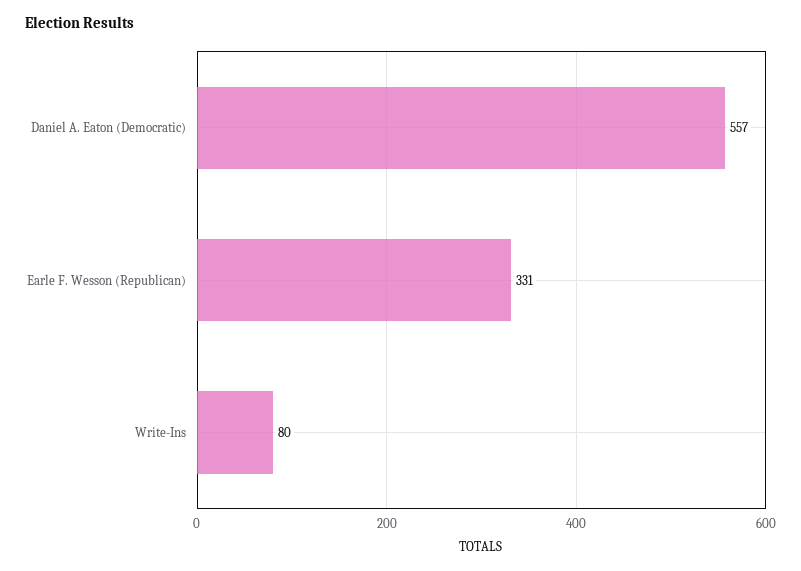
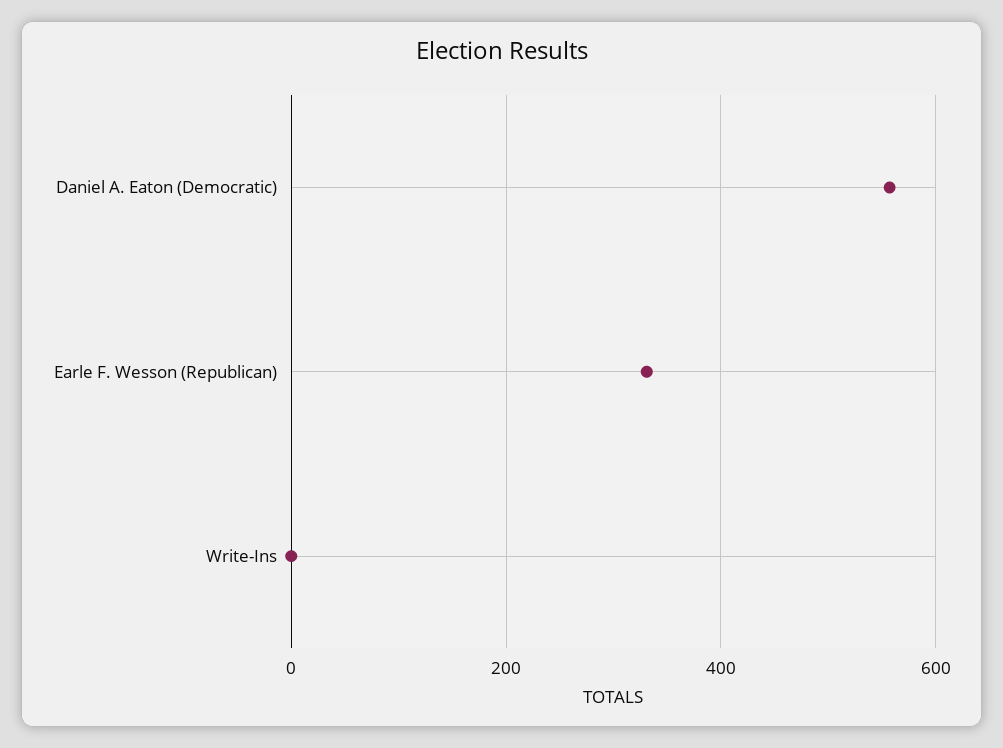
  {
    "Daniel A. Eaton (Democratic)": 557,
    "Earle F. Wesson (Republican)": 331,
-   "Write-Ins": 80
+   "Write-Ins": 0
  }

